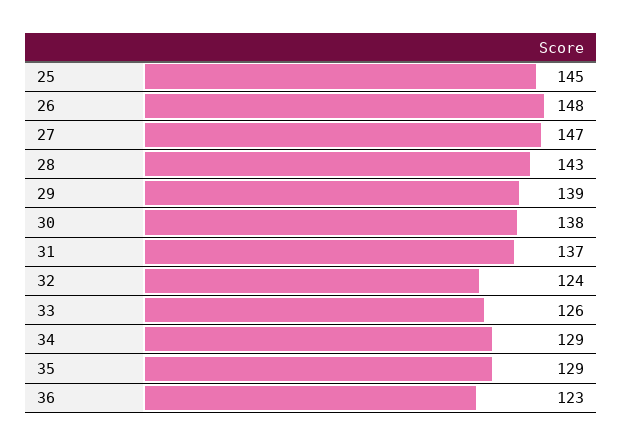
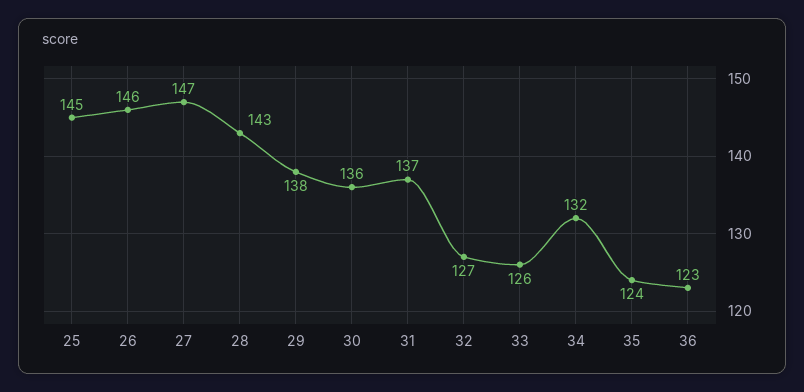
  {
    "25": 145,
-   "26": 148,
+   "26": 146,
    "27": 147,
    "28": 143,
-   "29": 139,
+   "29": 138,
-   "30": 138,
+   "30": 136,
    "31": 137,
-   "32": 124,
+   "32": 127,
    "33": 126,
-   "34": 129,
+   "34": 132,
-   "35": 129,
+   "35": 124,
    "36": 123
  }

